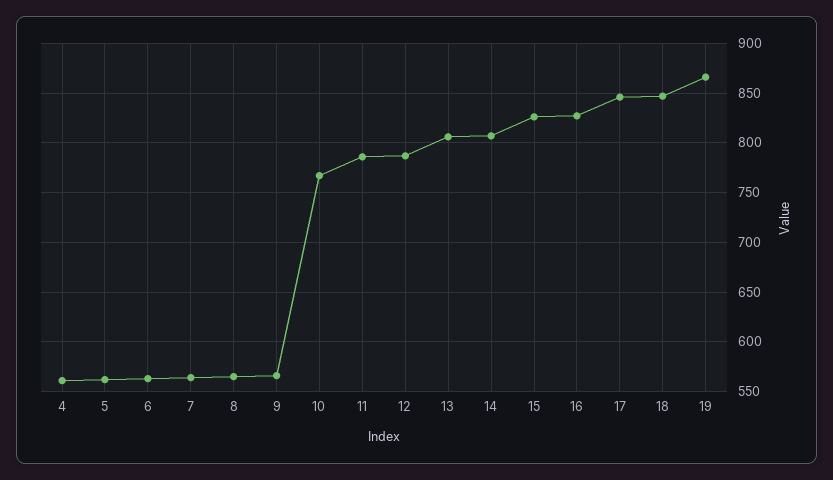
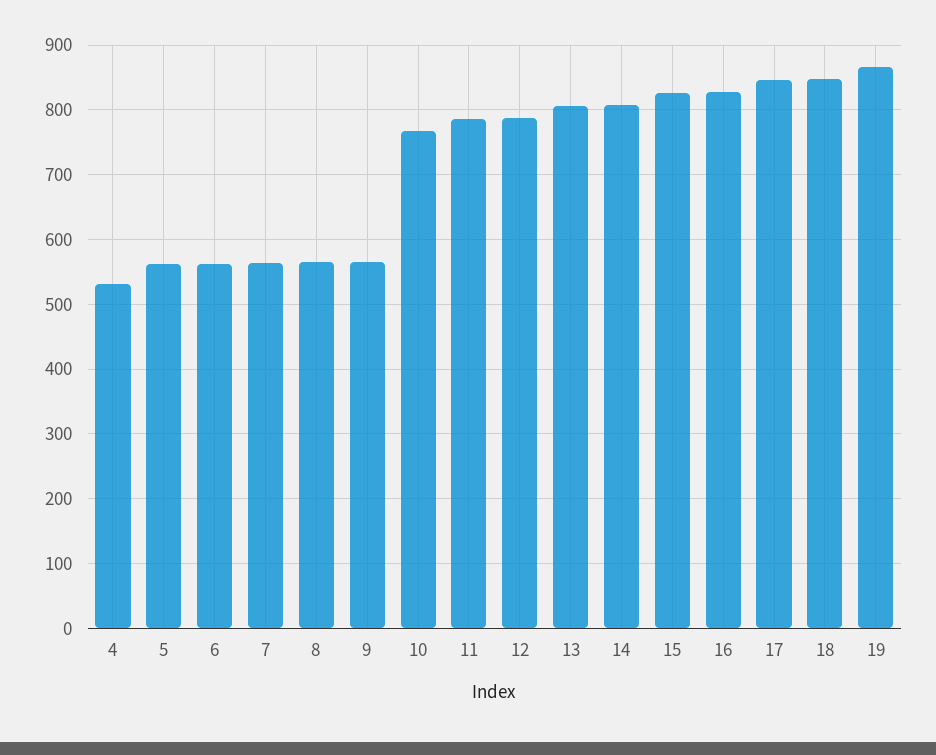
  {
-   "4": 560,
+   "4": 530,
    "5": 560,
    "6": 560,
    "7": 560,
    "8": 570,
    "9": 570,
    "10": 770,
    "11": 790,
    "12": 790,
    "13": 810,
    "14": 810,
    "15": 830,
    "16": 830,
    "17": 850,
    "18": 850,
    "19": 870
  }

